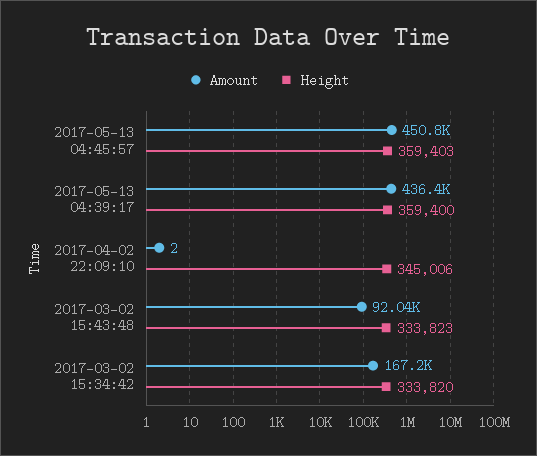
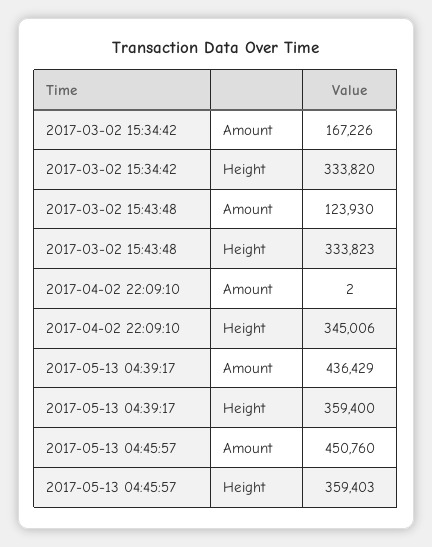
  {
    "Amount": {
      "2017-05-13 04:45:57": 450760,
      "2017-05-13 04:39:17": 436429,
      "2017-04-02 22:09:10": 2,
-     "2017-03-02 15:43:48": 92040,
+     "2017-03-02 15:43:48": 123930,
      "2017-03-02 15:34:42": 167226
    },
    "Height": {
      "2017-05-13 04:45:57": 359403,
      "2017-05-13 04:39:17": 359400,
      "2017-04-02 22:09:10": 345006,
      "2017-03-02 15:43:48": 333823,
      "2017-03-02 15:34:42": 333820
    }
  }

